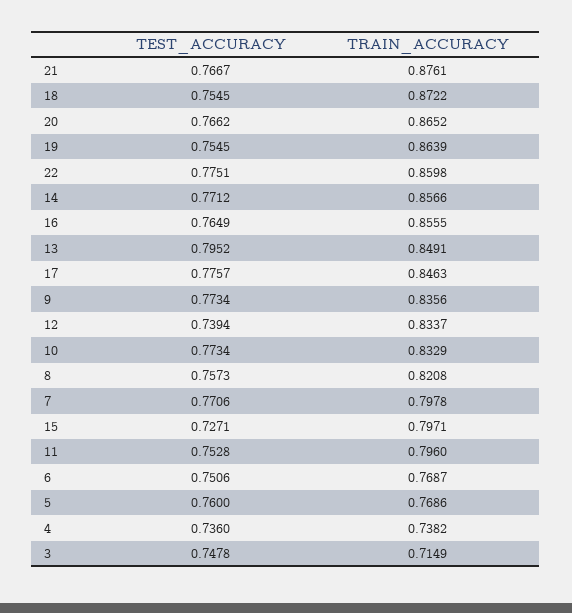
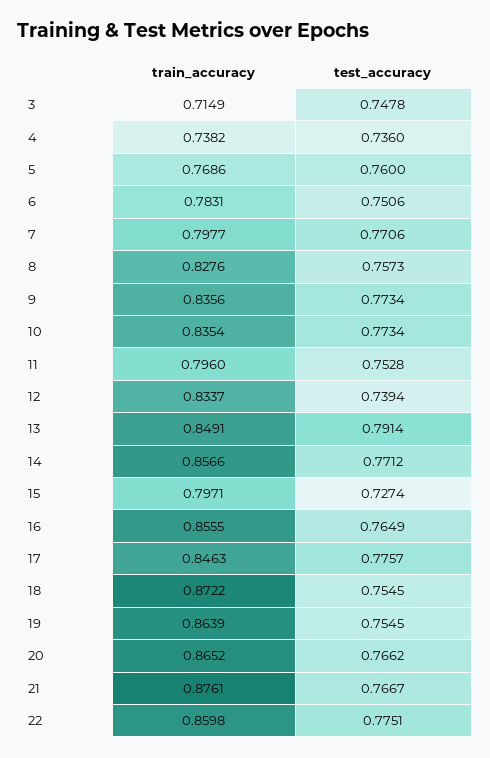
  {
    "TEST_ACCURACY": {
      "21": 0.7667,
      "18": 0.7545,
      "20": 0.7662,
      "19": 0.7545,
      "22": 0.7751,
      "14": 0.7712,
      "16": 0.7649,
-     "13": 0.7952,
+     "13": 0.7914,
      "17": 0.7757,
      "9": 0.7734,
      "12": 0.7394,
      "10": 0.7734,
      "8": 0.7573,
      "7": 0.7706,
-     "15": 0.7271,
+     "15": 0.7274,
      "11": 0.7528,
      "6": 0.7506,
      "5": 0.76,
      "4": 0.736,
      "3": 0.7478
    },
    "TRAIN_ACCURACY": {
      "21": 0.8761,
      "18": 0.8722,
      "20": 0.8652,
      "19": 0.8639,
      "22": 0.8598,
      "14": 0.8566,
      "16": 0.8555,
      "13": 0.8491,
      "17": 0.8463,
      "9": 0.8356,
      "12": 0.8337,
-     "10": 0.8329,
+     "10": 0.8354,
-     "8": 0.8208,
+     "8": 0.8276,
-     "7": 0.7978,
+     "7": 0.7977,
      "15": 0.7971,
      "11": 0.796,
-     "6": 0.7687,
+     "6": 0.7831,
      "5": 0.7686,
      "4": 0.7382,
      "3": 0.7149
    }
  }

